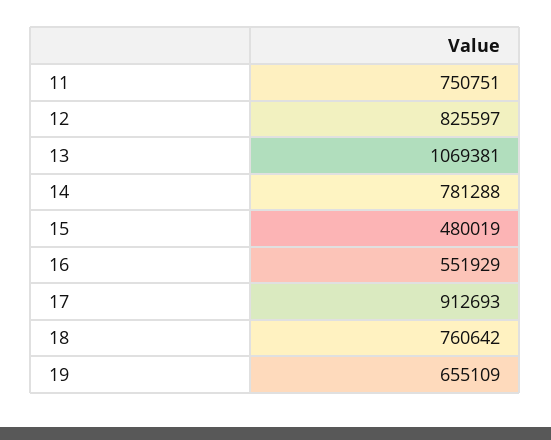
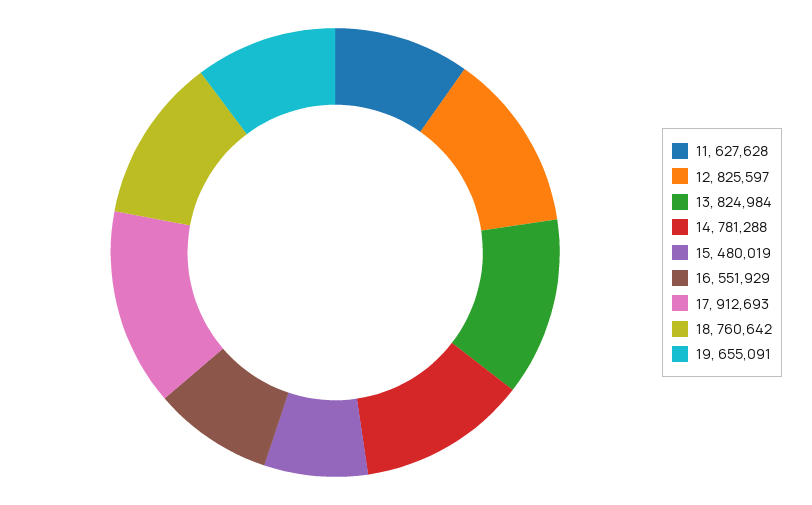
  {
-   "11": 750751,
+   "11": 627628,
    "12": 825597,
-   "13": 1069381,
+   "13": 824984,
    "14": 781288,
    "15": 480019,
    "16": 551929,
    "17": 912693,
    "18": 760642,
-   "19": 655109
+   "19": 655091
  }

